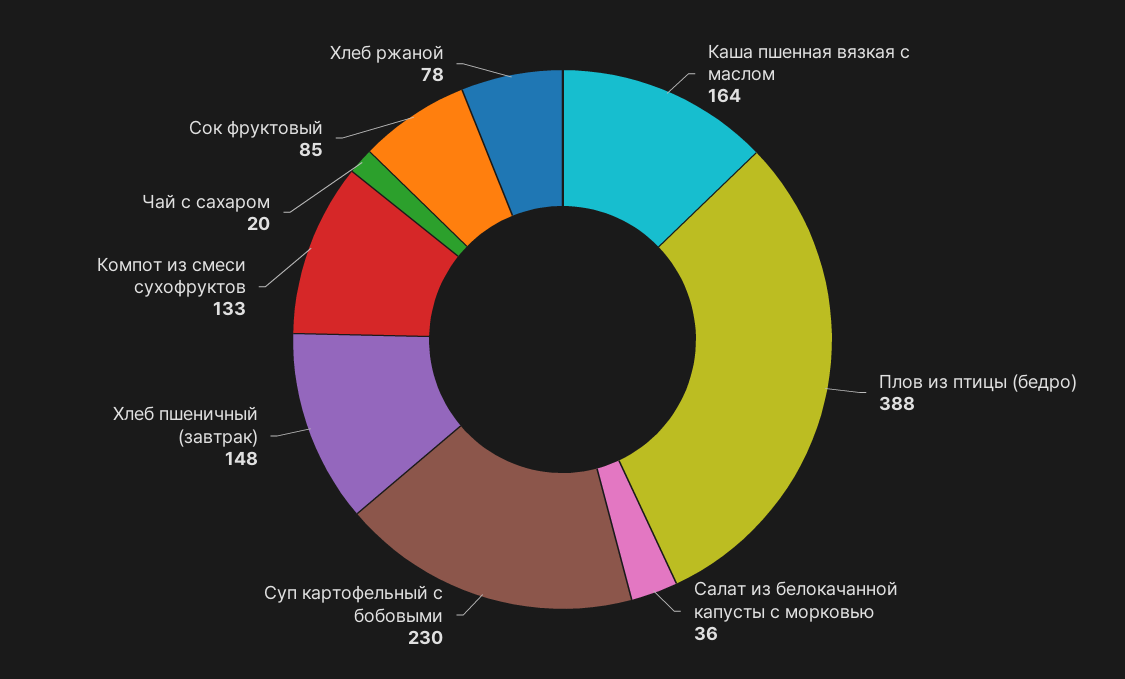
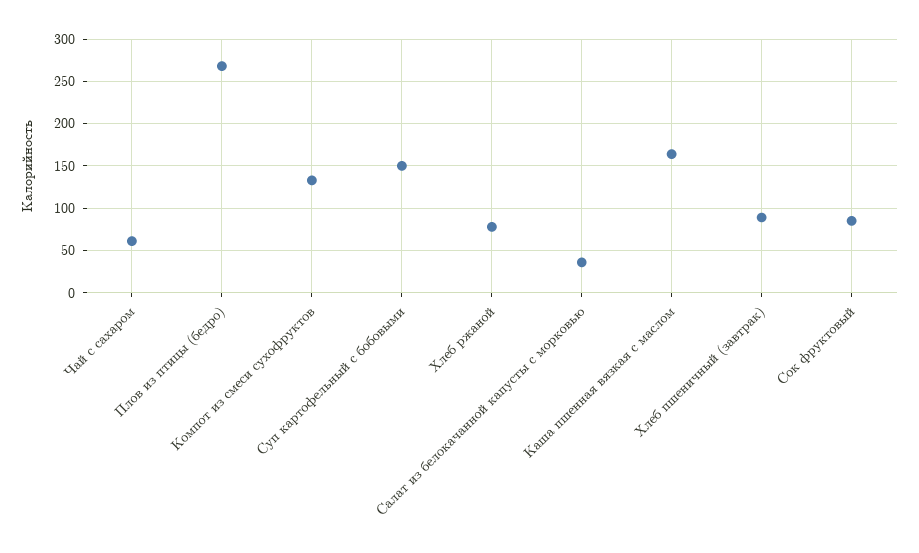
  {
    "Каша пшенная вязкая с маслом": 164,
-   "Плов из птицы (бедро)": 388,
+   "Плов из птицы (бедро)": 270,
    "Салат из белокачанной капусты с морковью": 36,
-   "Суп картофельный с бобовыми": 230,
+   "Суп картофельный с бобовыми": 150,
-   "Хлеб пшеничный (завтрак)": 148,
+   "Хлеб пшеничный (завтрак)": 90,
    "Компот из смеси сухофруктов": 133,
-   "Чай с сахаром": 20,
+   "Чай с сахаром": 60,
    "Сок фруктовый": 85,
    "Хлеб ржаной": 78
  }

